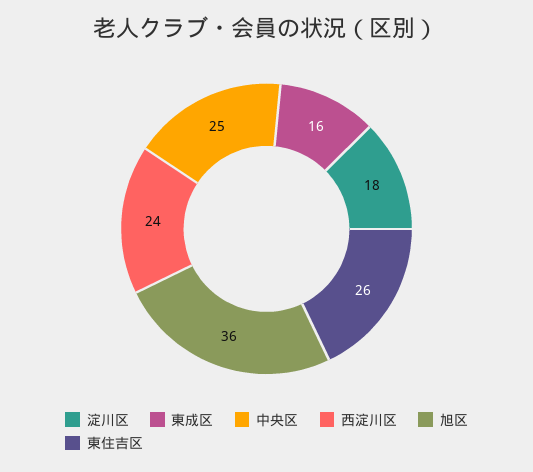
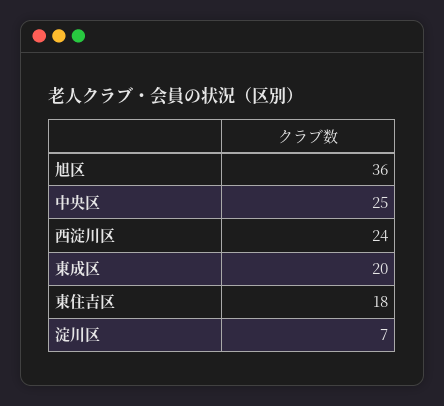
  {
-   "淀川区": 18,
+   "淀川区": 7,
-   "東成区": 16,
+   "東成区": 20,
    "中央区": 25,
    "西淀川区": 24,
    "旭区": 36,
-   "東住吉区": 26
+   "東住吉区": 18
  }

